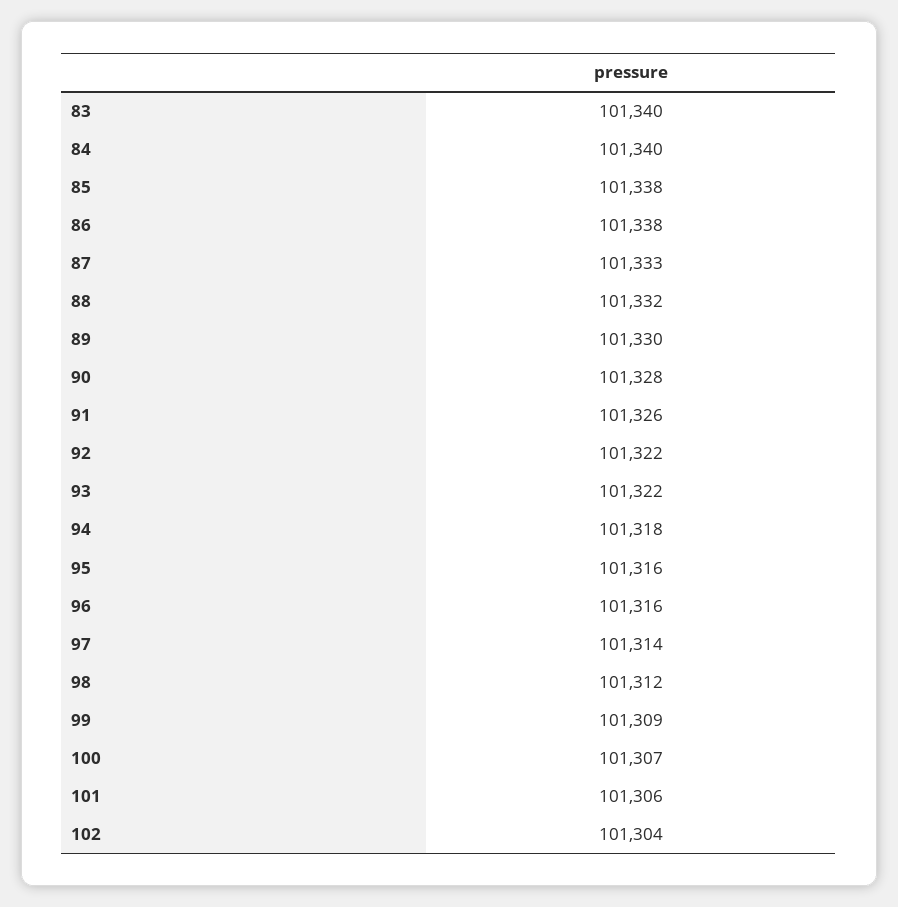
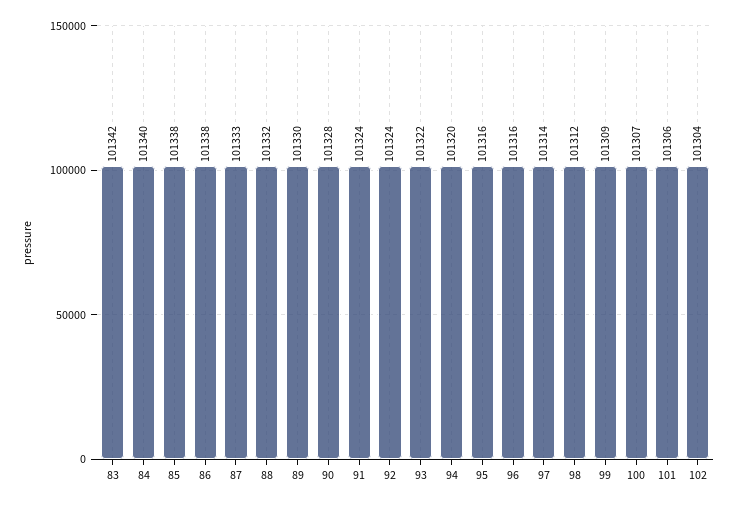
  {
-   "83": 101340,
+   "83": 101342,
    "84": 101340,
    "85": 101338,
    "86": 101338,
    "87": 101333,
    "88": 101332,
    "89": 101330,
    "90": 101328,
-   "91": 101326,
+   "91": 101324,
-   "92": 101322,
+   "92": 101324,
    "93": 101322,
-   "94": 101318,
+   "94": 101320,
    "95": 101316,
    "96": 101316,
    "97": 101314,
    "98": 101312,
    "99": 101309,
    "100": 101307,
    "101": 101306,
    "102": 101304
  }

